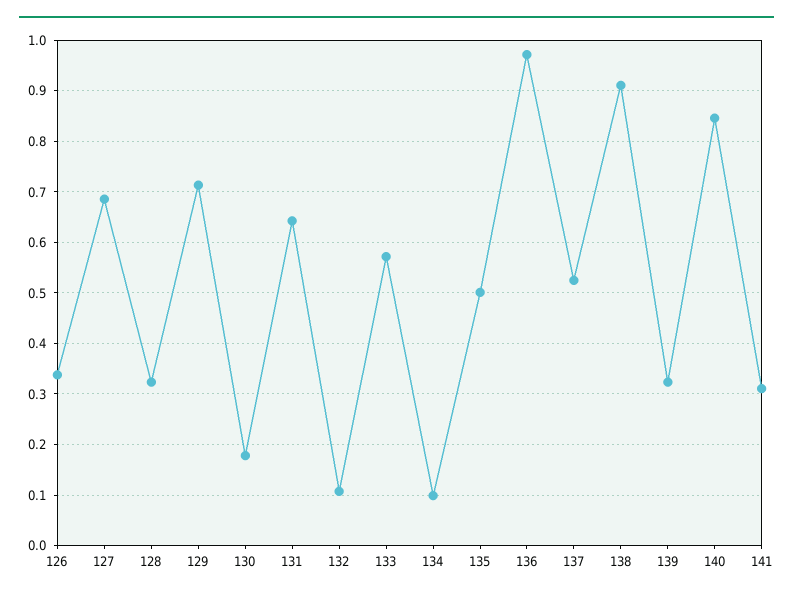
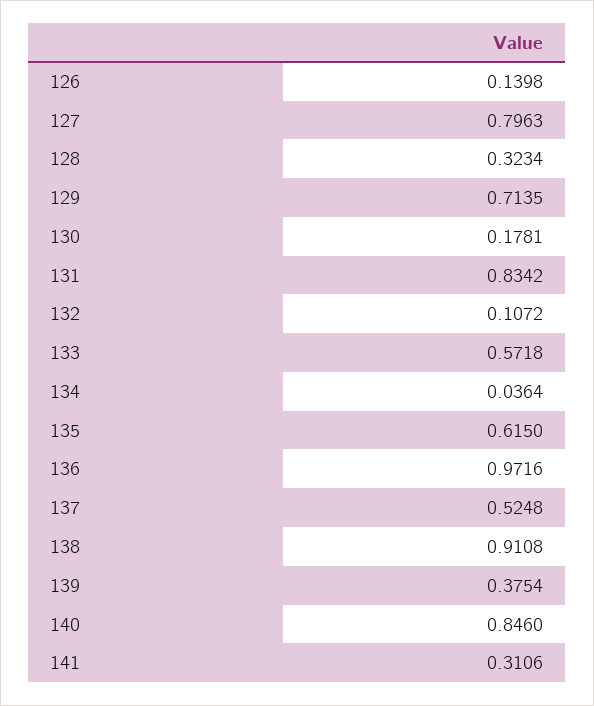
  {
-   "126": 0.34,
+   "126": 0.1398,
-   "127": 0.68,
+   "127": 0.7963,
    "128": 0.3234,
    "129": 0.7135,
    "130": 0.1781,
-   "131": 0.64,
+   "131": 0.8342,
    "132": 0.1072,
    "133": 0.5718,
-   "134": 0.1,
+   "134": 0.0364,
-   "135": 0.5,
+   "135": 0.615,
    "136": 0.9716,
    "137": 0.5248,
    "138": 0.9108,
-   "139": 0.32,
+   "139": 0.3754,
    "140": 0.846,
    "141": 0.3106
  }

